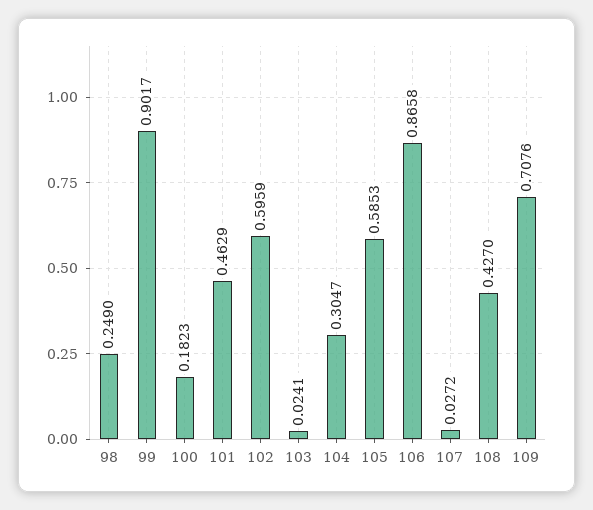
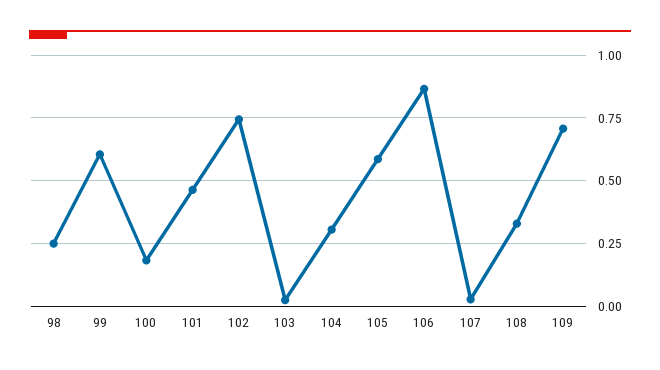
  {
    "98": 0.249,
-   "99": 0.9017,
+   "99": 0.6,
    "100": 0.1823,
    "101": 0.4629,
-   "102": 0.5959,
+   "102": 0.75,
    "103": 0.0241,
    "104": 0.3047,
    "105": 0.5853,
    "106": 0.8658,
    "107": 0.0272,
-   "108": 0.427,
+   "108": 0.325,
    "109": 0.7076
  }

